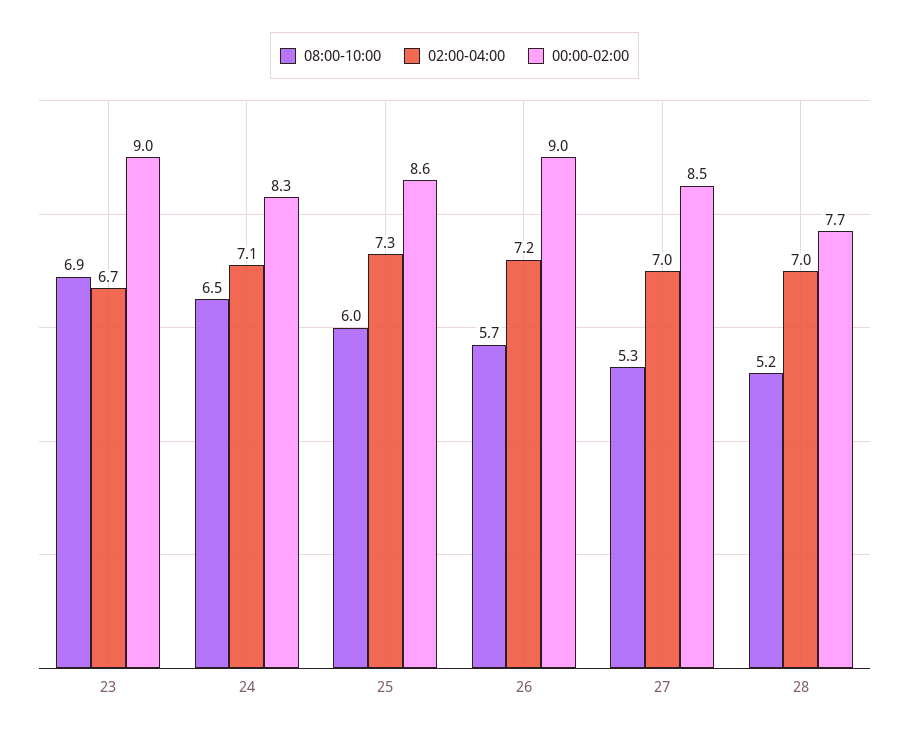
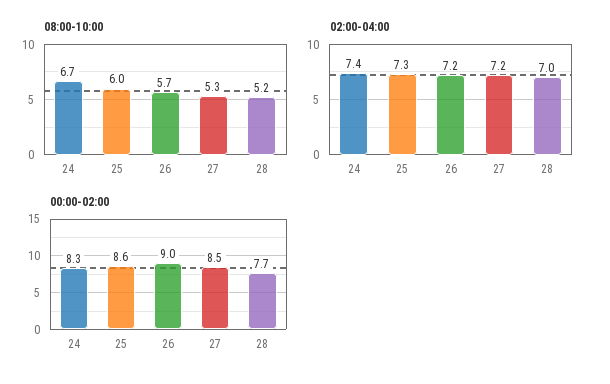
  {
    "08:00-10:00": {
-     "23": 6.9,
-     "24": 6.5,
+     "24": 6.7,
      "25": 6,
      "26": 5.7,
      "27": 5.3,
      "28": 5.2
    },
    "02:00-04:00": {
-     "23": 6.7,
-     "24": 7.1,
+     "24": 7.4,
      "25": 7.3,
      "26": 7.2,
-     "27": 7,
+     "27": 7.2,
      "28": 7
    },
    "00:00-02:00": {
-     "23": 9,
      "24": 8.3,
      "25": 8.6,
      "26": 9,
      "27": 8.5,
      "28": 7.7
    }
  }

